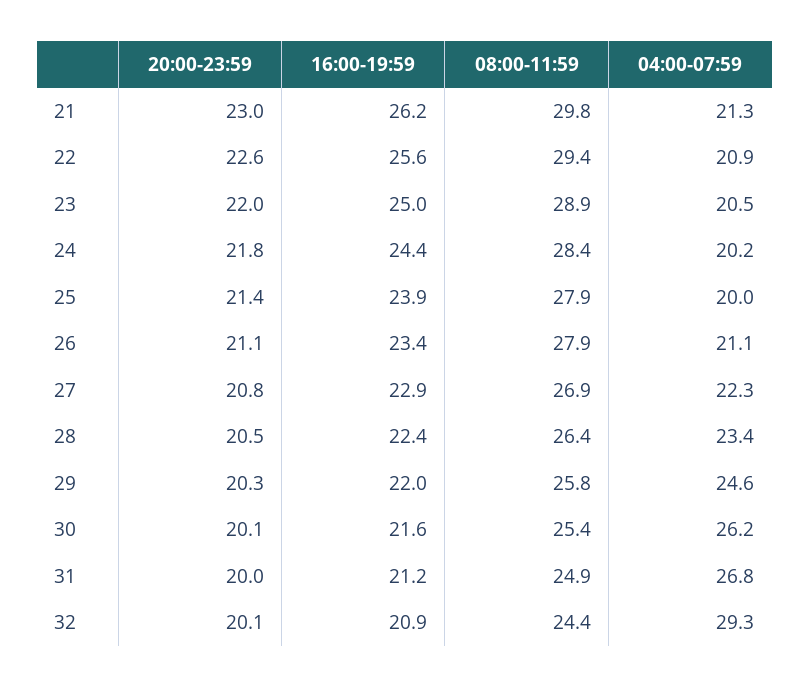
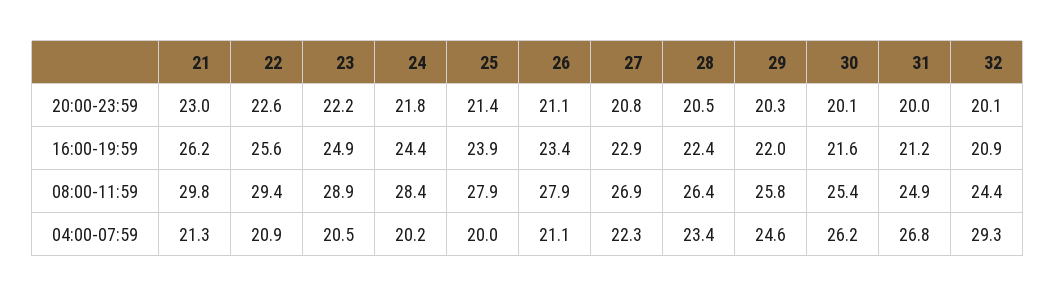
  {
    "20:00-23:59": {
      "21": 23,
      "22": 22.6,
-     "23": 22,
+     "23": 22.2,
      "24": 21.8,
      "25": 21.4,
      "26": 21.1,
      "27": 20.8,
      "28": 20.5,
      "29": 20.3,
      "30": 20.1,
      "31": 20,
      "32": 20.1
    },
    "16:00-19:59": {
      "21": 26.2,
      "22": 25.6,
-     "23": 25,
+     "23": 24.9,
      "24": 24.4,
      "25": 23.9,
      "26": 23.4,
      "27": 22.9,
      "28": 22.4,
      "29": 22,
      "30": 21.6,
      "31": 21.2,
      "32": 20.9
    },
    "08:00-11:59": {
      "21": 29.8,
      "22": 29.4,
      "23": 28.9,
      "24": 28.4,
      "25": 27.9,
      "26": 27.9,
      "27": 26.9,
      "28": 26.4,
      "29": 25.8,
      "30": 25.4,
      "31": 24.9,
      "32": 24.4
    },
    "04:00-07:59": {
      "21": 21.3,
      "22": 20.9,
      "23": 20.5,
      "24": 20.2,
      "25": 20,
      "26": 21.1,
      "27": 22.3,
      "28": 23.4,
      "29": 24.6,
      "30": 26.2,
      "31": 26.8,
      "32": 29.3
    }
  }

